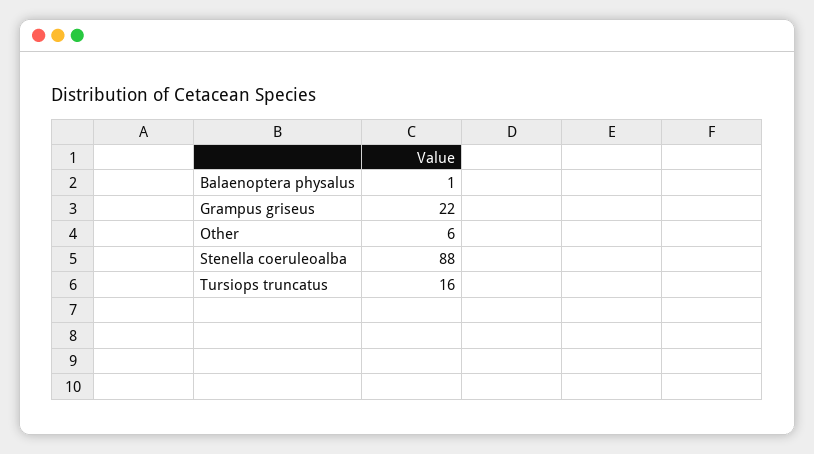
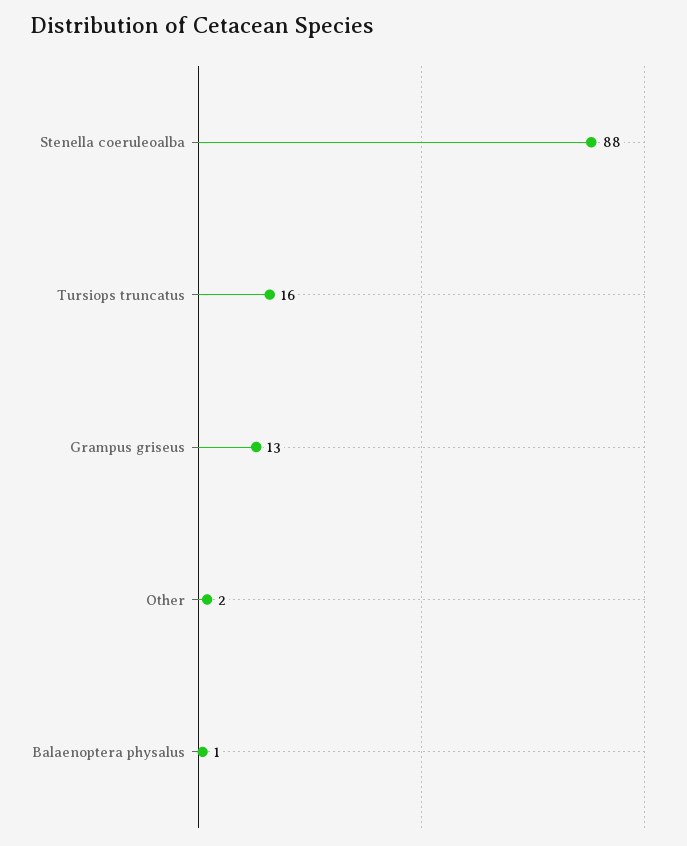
  {
    "Balaenoptera physalus": 1,
-   "Grampus griseus": 22,
+   "Grampus griseus": 13,
-   "Other": 6,
+   "Other": 2,
    "Stenella coeruleoalba": 88,
    "Tursiops truncatus": 16
  }

